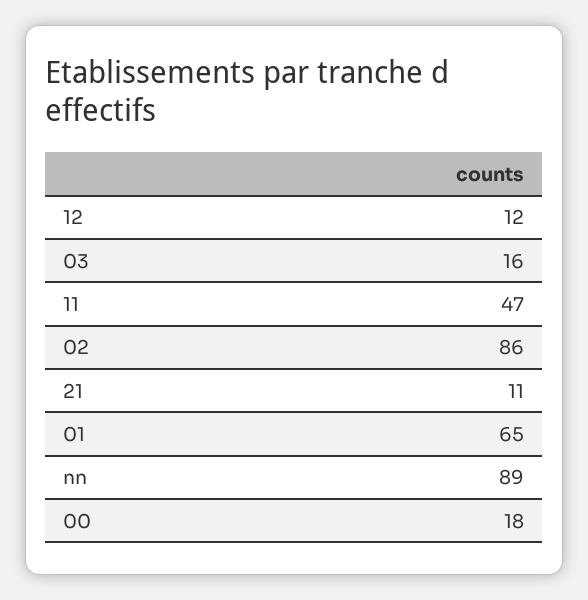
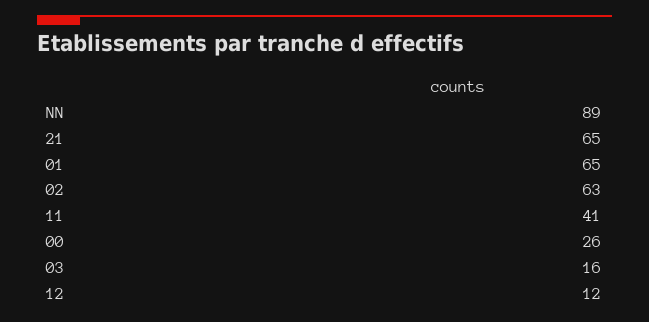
  {
    "12": 12,
    "03": 16,
-   "11": 47,
+   "11": 41,
-   "02": 86,
+   "02": 63,
-   "21": 11,
+   "21": 65,
    "01": 65,
    "nn": 89,
-   "00": 18
+   "00": 26
  }

